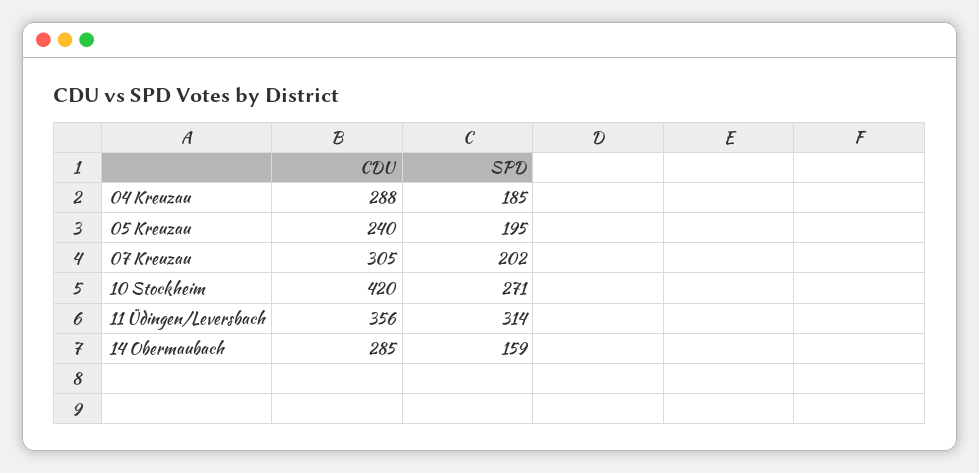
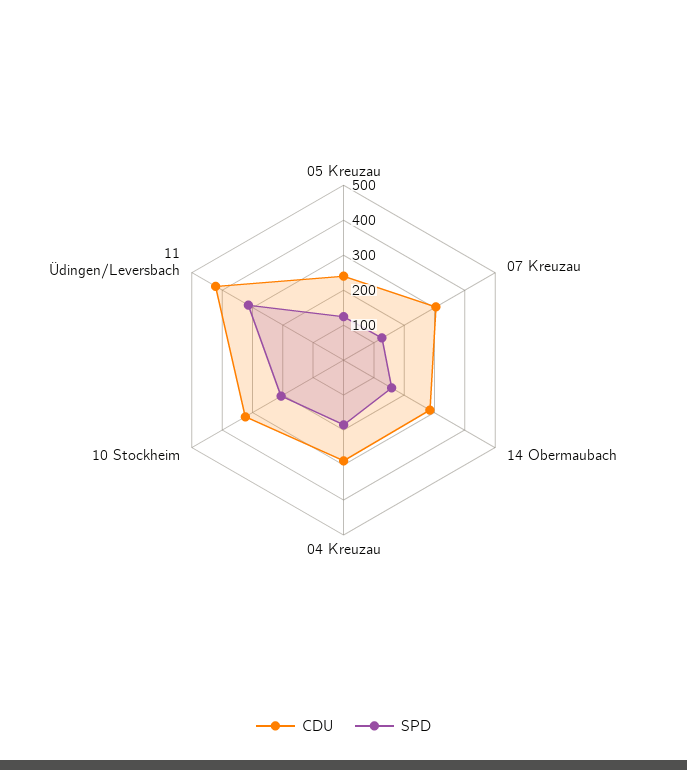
  {
    "CDU": {
      "04 Kreuzau": 288,
      "05 Kreuzau": 240,
      "07 Kreuzau": 305,
-     "10 Stockheim": 420,
+     "10 Stockheim": 325,
-     "11 Üdingen/Leversbach": 356,
+     "11 Üdingen/Leversbach": 425,
      "14 Obermaubach": 285
    },
    "SPD": {
      "04 Kreuzau": 185,
-     "05 Kreuzau": 195,
+     "05 Kreuzau": 125,
-     "07 Kreuzau": 202,
+     "07 Kreuzau": 125,
-     "10 Stockheim": 271,
+     "10 Stockheim": 200,
      "11 Üdingen/Leversbach": 314,
      "14 Obermaubach": 159
    }
  }

